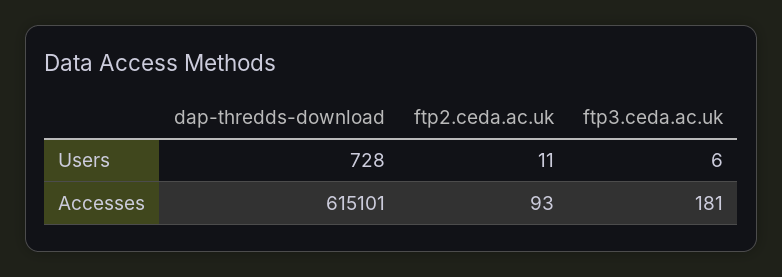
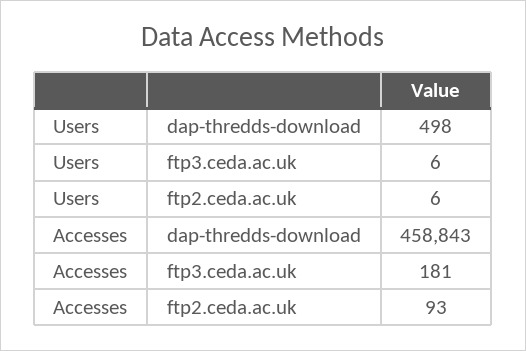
  {
    "dap-thredds-download": {
-     "Users": 728,
+     "Users": 498,
-     "Accesses": 615101
+     "Accesses": 458843
    },
    "ftp2.ceda.ac.uk": {
-     "Users": 11,
+     "Users": 6,
      "Accesses": 93
    },
    "ftp3.ceda.ac.uk": {
      "Users": 6,
      "Accesses": 181
    }
  }

